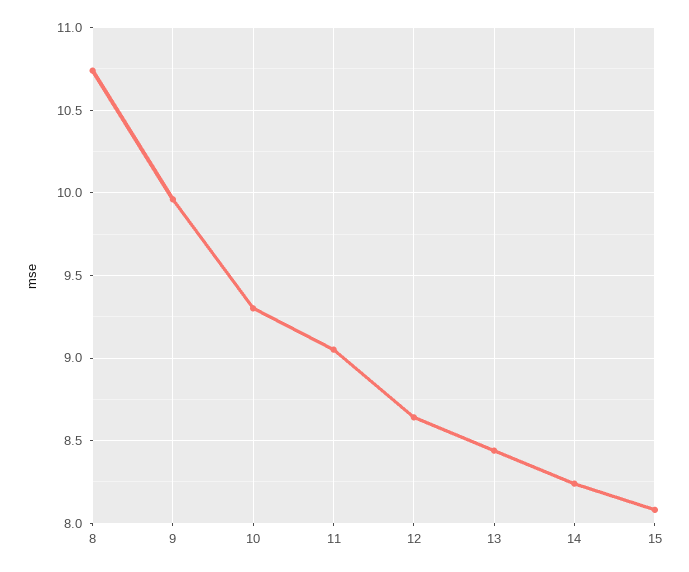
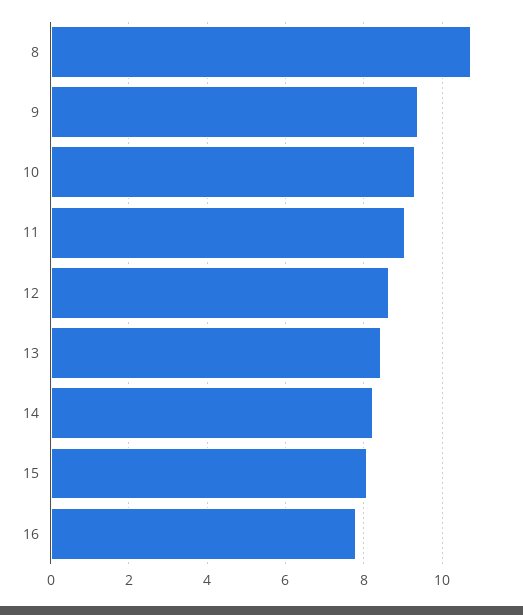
  {
    "8": 10.75,
-   "9": 9.95,
+   "9": 9.4,
    "10": 9.3,
    "11": 9.05,
    "12": 8.65,
    "13": 8.45,
    "14": 8.25,
-   "15": 8.1
+   "15": 8.1,
+   "16": 7.8
  }

